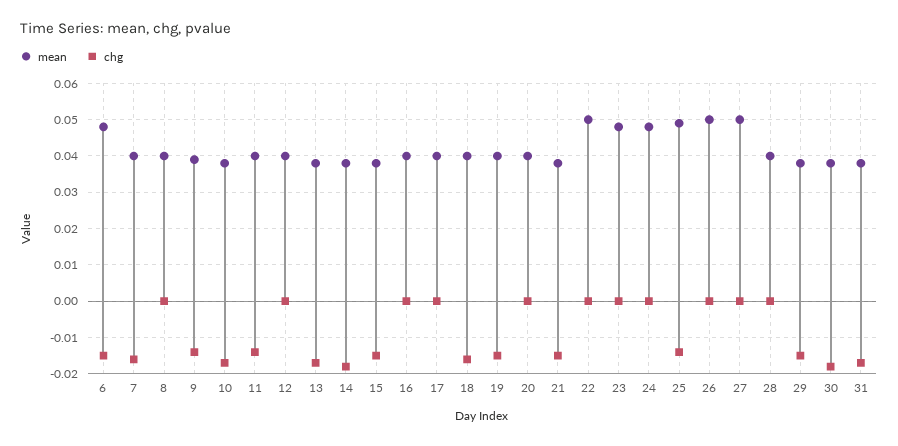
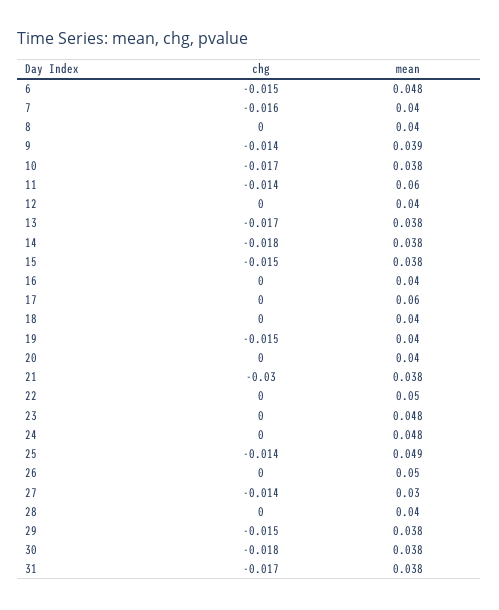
  {
    "mean": {
      "6": 0.048,
      "7": 0.04,
      "8": 0.04,
      "9": 0.039,
      "10": 0.038,
-     "11": 0.04,
+     "11": 0.06,
      "12": 0.04,
      "13": 0.038,
      "14": 0.038,
      "15": 0.038,
      "16": 0.04,
-     "17": 0.04,
+     "17": 0.06,
      "18": 0.04,
      "19": 0.04,
      "20": 0.04,
      "21": 0.038,
      "22": 0.05,
      "23": 0.048,
      "24": 0.048,
      "25": 0.049,
      "26": 0.05,
-     "27": 0.05,
+     "27": 0.03,
      "28": 0.04,
      "29": 0.038,
      "30": 0.038,
      "31": 0.038
    },
    "chg": {
      "6": -0.015,
      "7": -0.016,
      "8": 0,
      "9": -0.014,
      "10": -0.017,
      "11": -0.014,
      "12": 0,
      "13": -0.017,
      "14": -0.018,
      "15": -0.015,
      "16": 0,
      "17": 0,
-     "18": -0.015,
+     "18": 0,
      "19": -0.015,
      "20": 0,
-     "21": -0.015,
+     "21": -0.03,
      "22": 0,
      "23": 0,
      "24": 0,
      "25": -0.014,
      "26": 0,
-     "27": 0,
+     "27": -0.014,
      "28": 0,
      "29": -0.015,
      "30": -0.018,
      "31": -0.017
    }
  }

